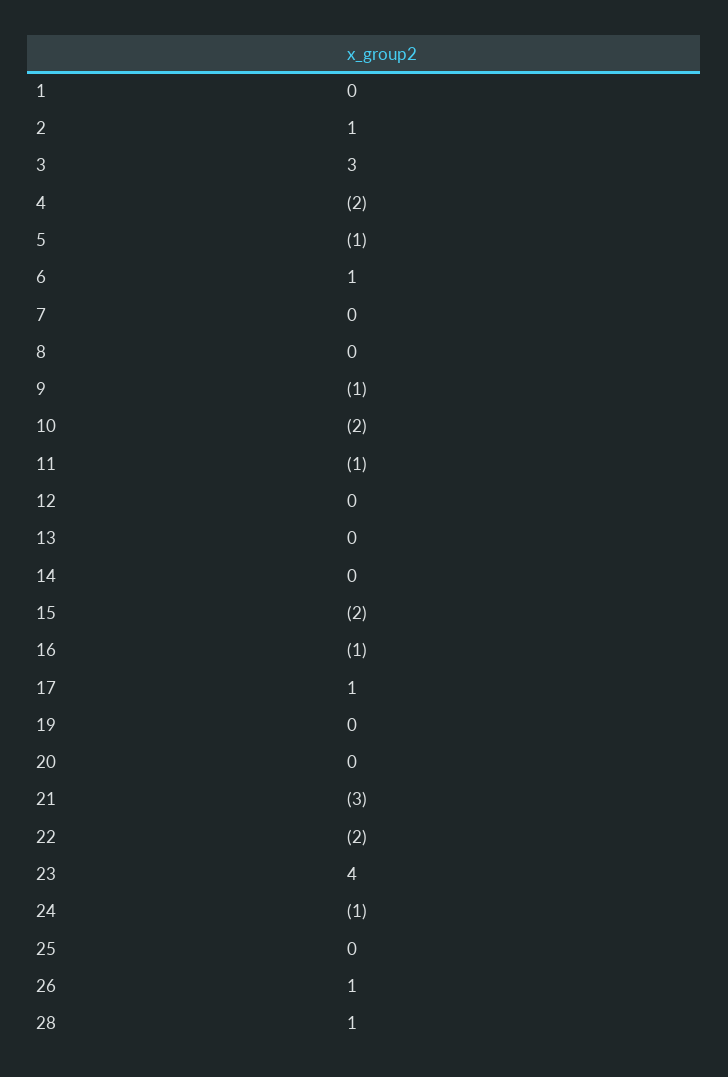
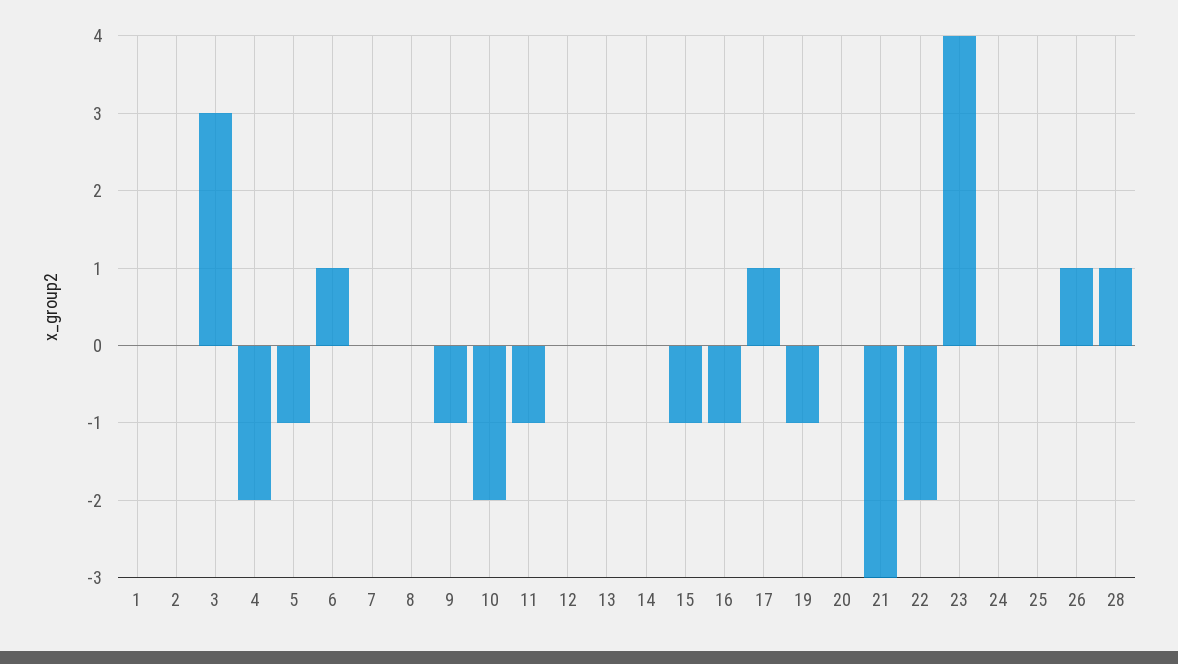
  {
    "1": 0,
-   "2": 1,
+   "2": 0,
    "3": 3,
    "4": -2,
    "5": -1,
    "6": 1,
    "7": 0,
    "8": 0,
    "9": -1,
    "10": -2,
    "11": -1,
    "12": 0,
    "13": 0,
    "14": 0,
-   "15": -2,
+   "15": -1,
    "16": -1,
    "17": 1,
-   "19": 0,
+   "19": -1,
    "20": 0,
    "21": -3,
    "22": -2,
    "23": 4,
-   "24": -1,
+   "24": 0,
    "25": 0,
    "26": 1,
    "28": 1
  }

